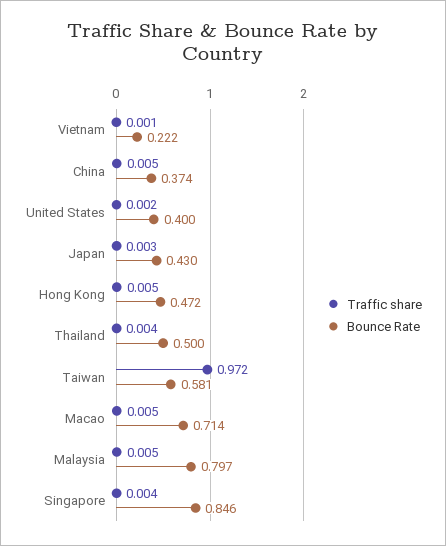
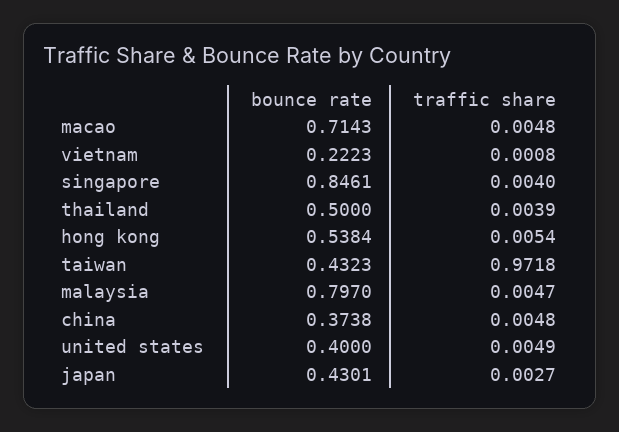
  {
    "Traffic share": {
      "Vietnam": 0.0008,
      "China": 0.0048,
-     "United States": 0.002,
+     "United States": 0.0049,
      "Japan": 0.0027,
      "Hong Kong": 0.0054,
      "Thailand": 0.0039,
      "Taiwan": 0.9718,
      "Macao": 0.0048,
      "Malaysia": 0.0047,
      "Singapore": 0.004
    },
    "Bounce Rate": {
      "Vietnam": 0.2223,
      "China": 0.3738,
      "United States": 0.4,
      "Japan": 0.4301,
-     "Hong Kong": 0.472,
+     "Hong Kong": 0.5384,
      "Thailand": 0.5,
-     "Taiwan": 0.581,
+     "Taiwan": 0.4323,
      "Macao": 0.7143,
      "Malaysia": 0.797,
      "Singapore": 0.8461
    }
  }

